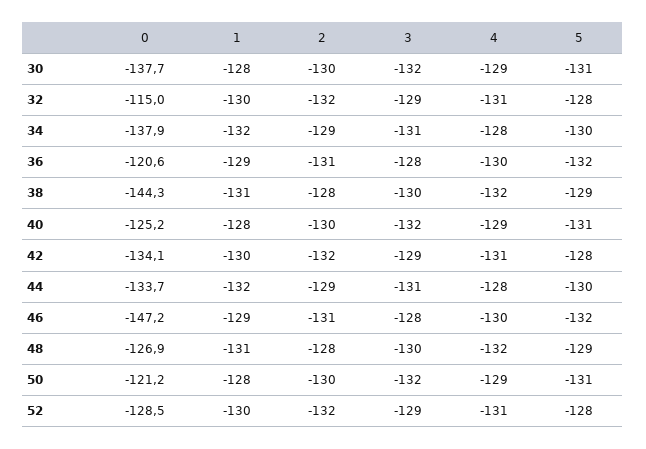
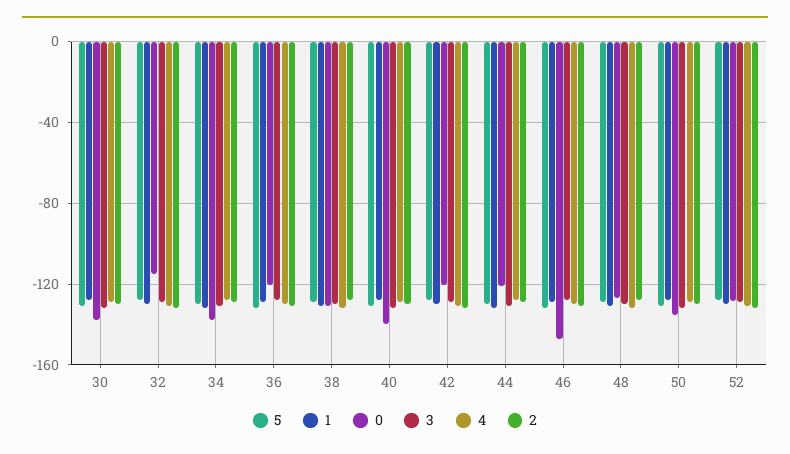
  {
    "0": {
      "30": -137.7,
      "32": -115,
      "34": -137.9,
      "36": -120.6,
-     "38": -144.3,
+     "38": -130,
-     "40": -125.2,
+     "40": -140,
-     "42": -134.1,
+     "42": -120,
-     "44": -133.7,
+     "44": -120,
      "46": -147.2,
      "48": -126.9,
-     "50": -121.2,
+     "50": -135,
      "52": -128.5
    },
    "1": {
      "30": -128,
      "32": -130,
      "34": -132,
      "36": -129,
      "38": -131,
      "40": -128,
      "42": -130,
      "44": -132,
      "46": -129,
      "48": -131,
      "50": -128,
      "52": -130
    },
    "2": {
      "30": -130,
      "32": -132,
      "34": -129,
      "36": -131,
      "38": -128,
      "40": -130,
      "42": -132,
      "44": -129,
      "46": -131,
      "48": -128,
      "50": -130,
      "52": -132
    },
    "3": {
      "30": -132,
      "32": -129,
      "34": -131,
      "36": -128,
      "38": -130,
      "40": -132,
      "42": -129,
      "44": -131,
      "46": -128,
      "48": -130,
      "50": -132,
      "52": -129
    },
    "4": {
      "30": -129,
      "32": -131,
      "34": -128,
      "36": -130,
      "38": -132,
      "40": -129,
      "42": -131,
      "44": -128,
      "46": -130,
      "48": -132,
      "50": -129,
      "52": -131
    },
    "5": {
      "30": -131,
      "32": -128,
      "34": -130,
      "36": -132,
      "38": -129,
      "40": -131,
      "42": -128,
      "44": -130,
      "46": -132,
      "48": -129,
      "50": -131,
      "52": -128
    }
  }

